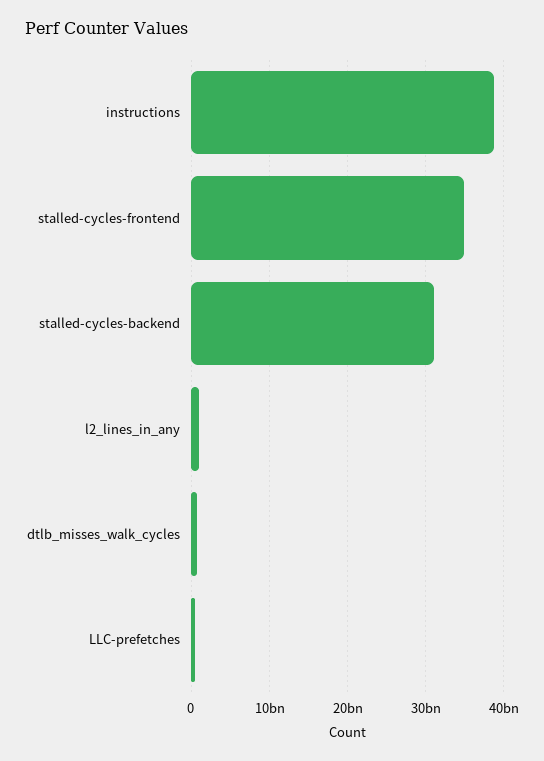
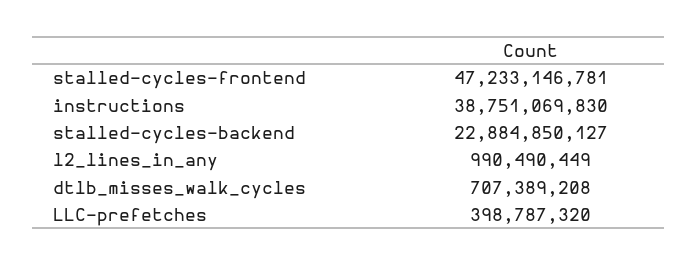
  {
    "instructions": 38751069830,
-   "stalled-cycles-frontend": 35000000000,
+   "stalled-cycles-frontend": 47233146781,
-   "stalled-cycles-backend": 31000000000,
+   "stalled-cycles-backend": 22884850127,
    "l2_lines_in_any": 990490449,
    "dtlb_misses_walk_cycles": 707389208,
    "LLC-prefetches": 398787320
  }

